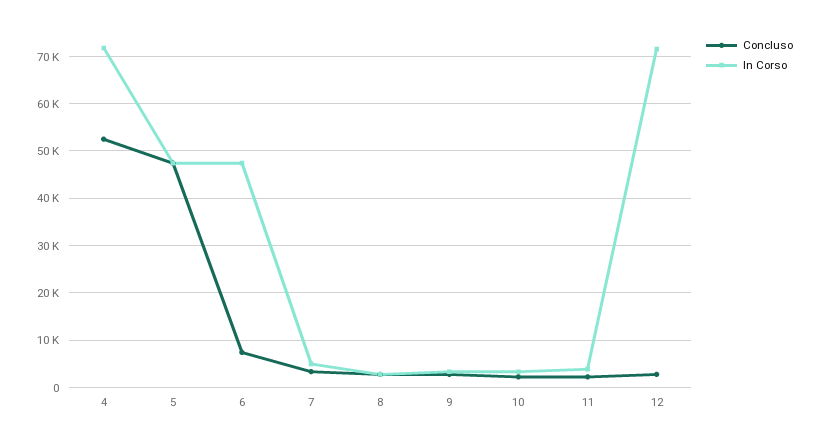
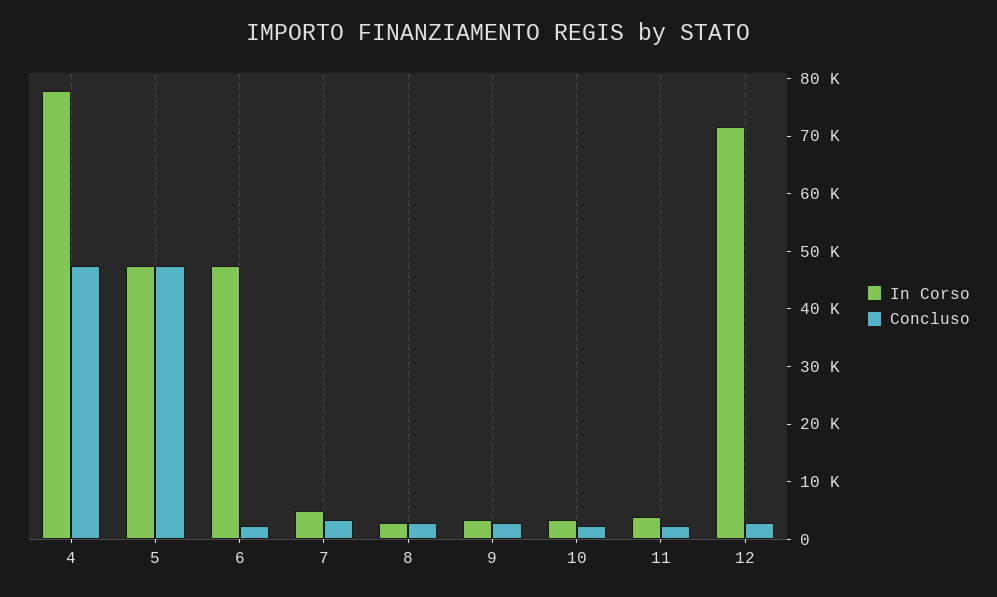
  {
    "Concluso": {
-     "4": 52000,
+     "4": 48000,
      "5": 48000,
-     "6": 8000,
+     "6": 2000,
      "7": 4000,
      "8": 2000,
      "9": 2000,
      "10": 2000,
      "11": 2000,
      "12": 2000
    },
    "In Corso": {
-     "4": 72000,
+     "4": 78000,
      "5": 48000,
      "6": 48000,
      "7": 4000,
      "8": 2000,
      "9": 4000,
      "10": 4000,
      "11": 4000,
      "12": 72000
    }
  }

